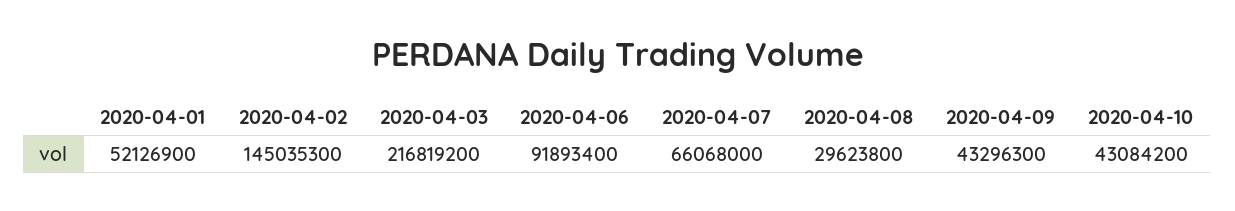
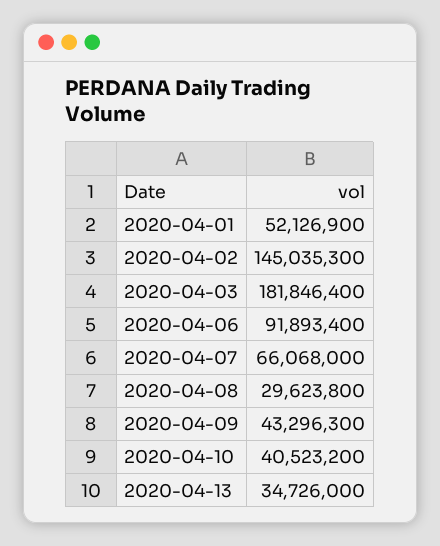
  {
    "2020-04-01": 52126900,
    "2020-04-02": 145035300,
-   "2020-04-03": 216819200,
+   "2020-04-03": 181846400,
    "2020-04-06": 91893400,
    "2020-04-07": 66068000,
    "2020-04-08": 29623800,
    "2020-04-09": 43296300,
-   "2020-04-10": 43084200
+   "2020-04-10": 40523200,
+   "2020-04-13": 34726000
  }

